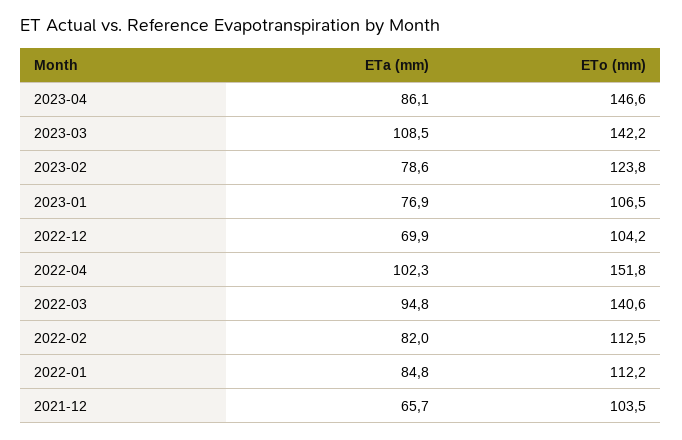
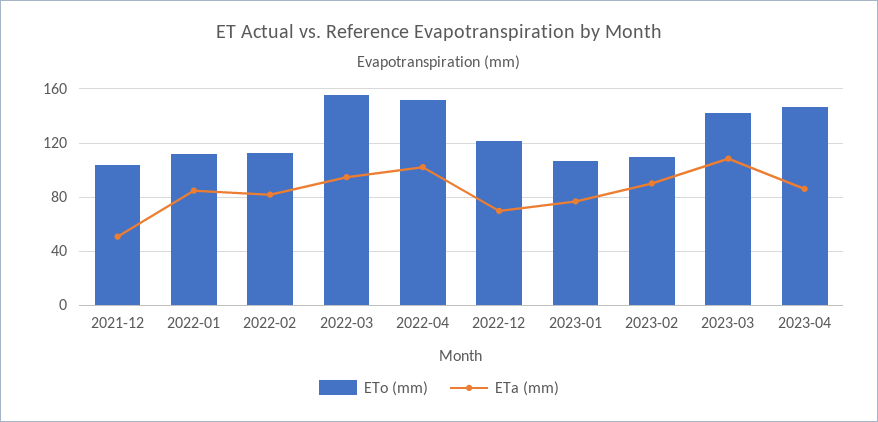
  {
    "ETa (mm)": {
      "2023-04": 86.1,
      "2023-03": 108.5,
-     "2023-02": 78.6,
+     "2023-02": 90,
      "2023-01": 76.9,
      "2022-12": 69.9,
      "2022-04": 102.3,
      "2022-03": 94.8,
      "2022-02": 82,
      "2022-01": 84.8,
-     "2021-12": 65.7
+     "2021-12": 50
    },
    "ETo (mm)": {
      "2023-04": 146.6,
      "2023-03": 142.2,
-     "2023-02": 123.8,
+     "2023-02": 110,
      "2023-01": 106.5,
-     "2022-12": 104.2,
+     "2022-12": 120,
      "2022-04": 151.8,
-     "2022-03": 140.6,
+     "2022-03": 155,
      "2022-02": 112.5,
      "2022-01": 112.2,
      "2021-12": 103.5
    }
  }

